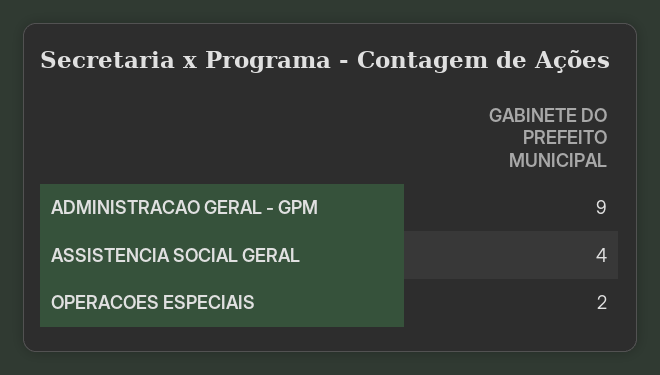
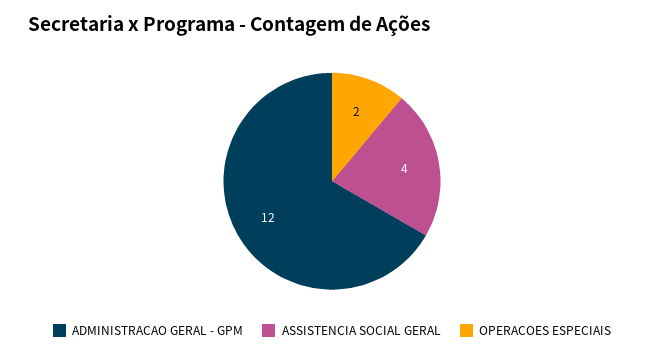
  {
-   "ADMINISTRACAO GERAL - GPM": 9,
+   "ADMINISTRACAO GERAL - GPM": 12,
    "ASSISTENCIA SOCIAL GERAL": 4,
    "OPERACOES ESPECIAIS": 2
  }

